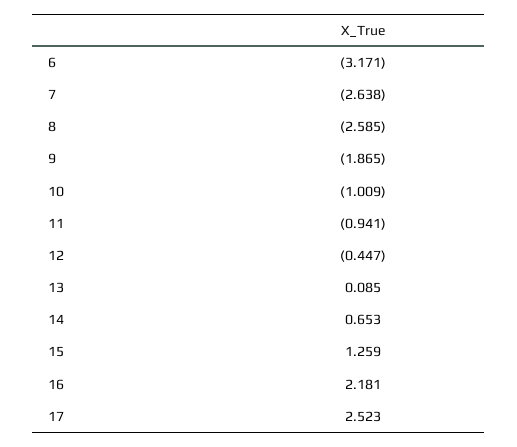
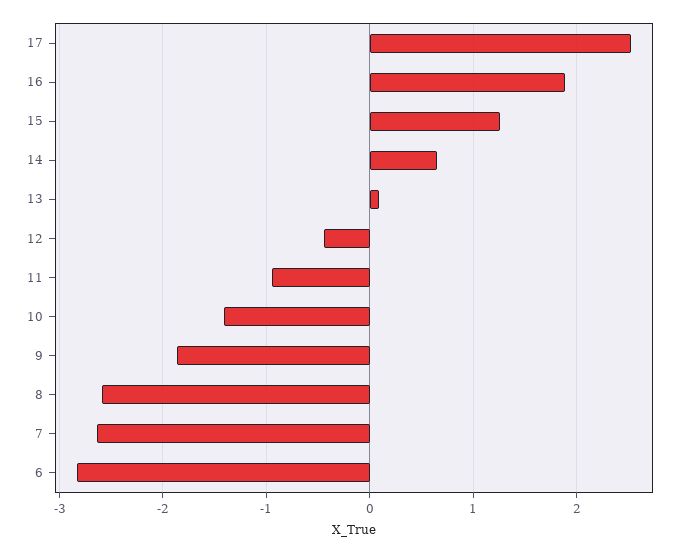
  {
-   "6": -3.171,
+   "6": -2.8,
    "7": -2.638,
    "8": -2.585,
    "9": -1.865,
-   "10": -1.009,
+   "10": -1.4,
    "11": -0.941,
    "12": -0.447,
    "13": 0.085,
    "14": 0.653,
    "15": 1.259,
-   "16": 2.181,
+   "16": 1.9,
    "17": 2.523
  }

